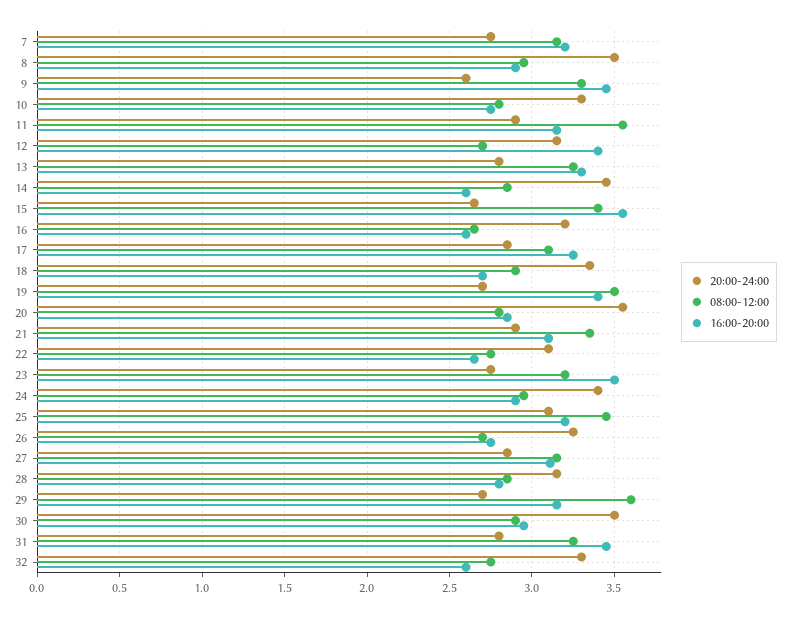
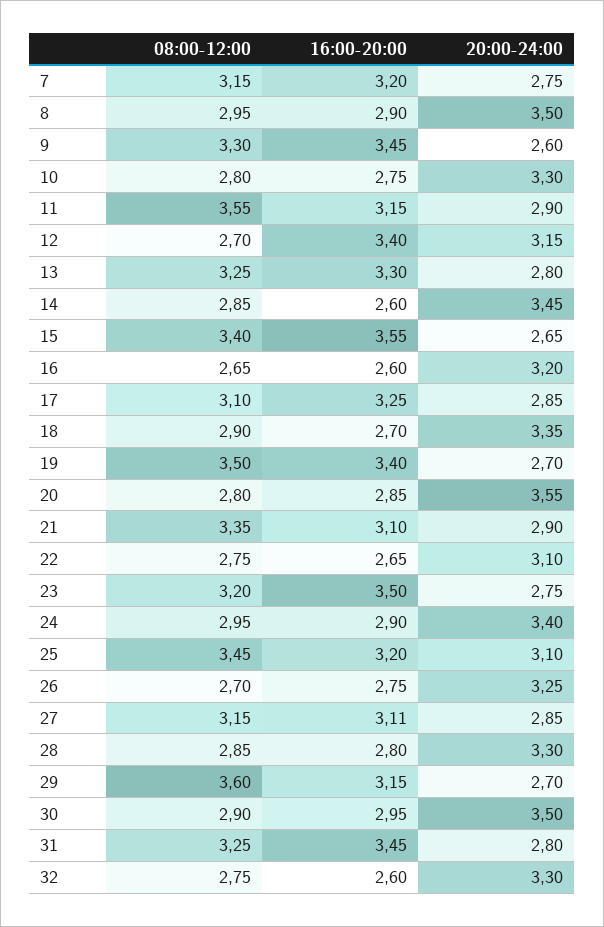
  {
    "20:00-24:00": {
      "7": 2.75,
      "8": 3.5,
      "9": 2.6,
      "10": 3.3,
      "11": 2.9,
      "12": 3.15,
      "13": 2.8,
      "14": 3.45,
      "15": 2.65,
      "16": 3.2,
      "17": 2.85,
      "18": 3.35,
      "19": 2.7,
      "20": 3.55,
      "21": 2.9,
      "22": 3.1,
      "23": 2.75,
      "24": 3.4,
      "25": 3.1,
      "26": 3.25,
      "27": 2.85,
-     "28": 3.15,
+     "28": 3.3,
      "29": 2.7,
      "30": 3.5,
      "31": 2.8,
      "32": 3.3
    },
    "08:00-12:00": {
      "7": 3.15,
      "8": 2.95,
      "9": 3.3,
      "10": 2.8,
      "11": 3.55,
      "12": 2.7,
      "13": 3.25,
      "14": 2.85,
      "15": 3.4,
      "16": 2.65,
      "17": 3.1,
      "18": 2.9,
      "19": 3.5,
      "20": 2.8,
      "21": 3.35,
      "22": 2.75,
      "23": 3.2,
      "24": 2.95,
      "25": 3.45,
      "26": 2.7,
      "27": 3.15,
      "28": 2.85,
      "29": 3.6,
      "30": 2.9,
      "31": 3.25,
      "32": 2.75
    },
    "16:00-20:00": {
      "7": 3.2,
      "8": 2.9,
      "9": 3.45,
      "10": 2.75,
      "11": 3.15,
      "12": 3.4,
      "13": 3.3,
      "14": 2.6,
      "15": 3.55,
      "16": 2.6,
      "17": 3.25,
      "18": 2.7,
      "19": 3.4,
      "20": 2.85,
      "21": 3.1,
      "22": 2.65,
      "23": 3.5,
      "24": 2.9,
      "25": 3.2,
      "26": 2.75,
      "27": 3.11,
      "28": 2.8,
      "29": 3.15,
      "30": 2.95,
      "31": 3.45,
      "32": 2.6
    }
  }

